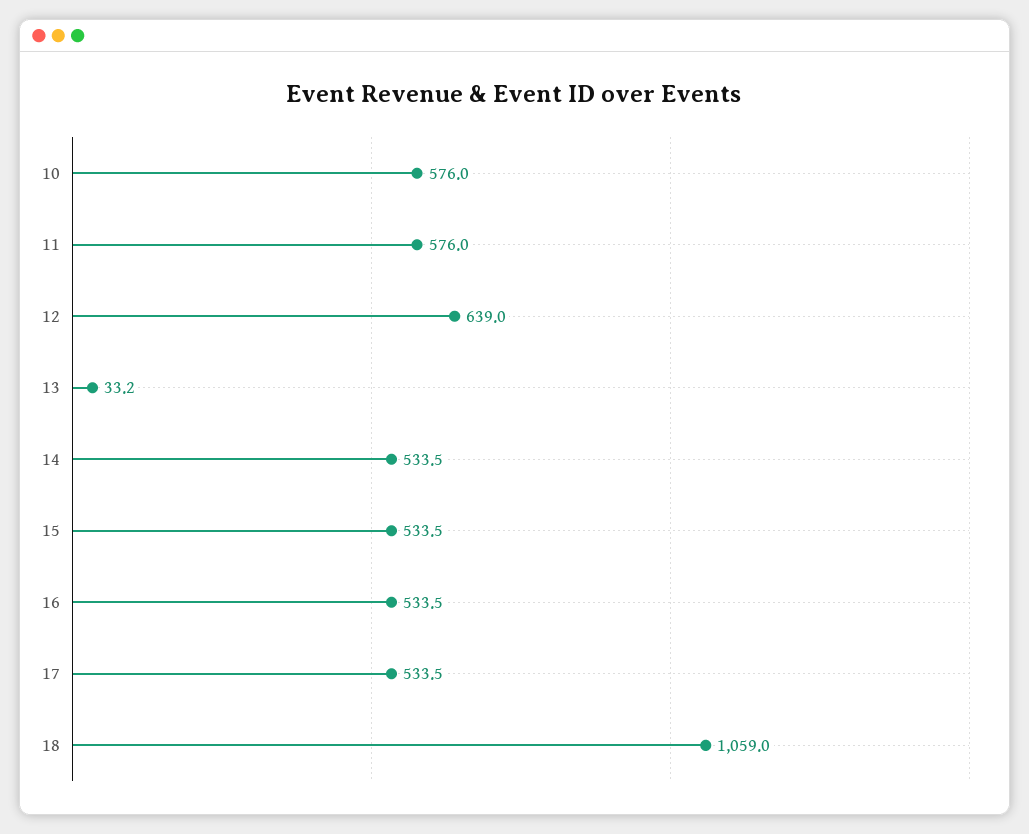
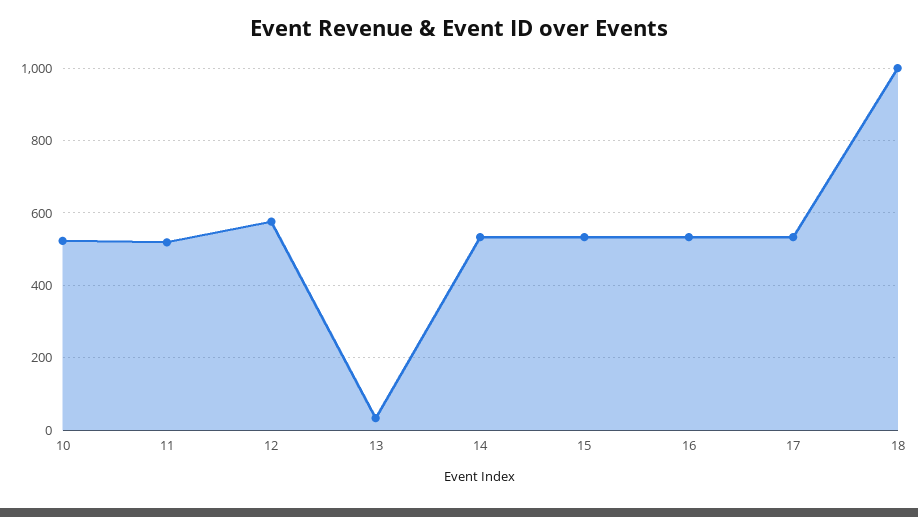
  {
-   "10": 576,
+   "10": 520,
-   "11": 576,
+   "11": 520,
-   "12": 639,
+   "12": 580,
    "13": 33.2,
    "14": 533.5,
    "15": 533.5,
    "16": 533.5,
    "17": 533.5,
-   "18": 1059
+   "18": 1000
  }

